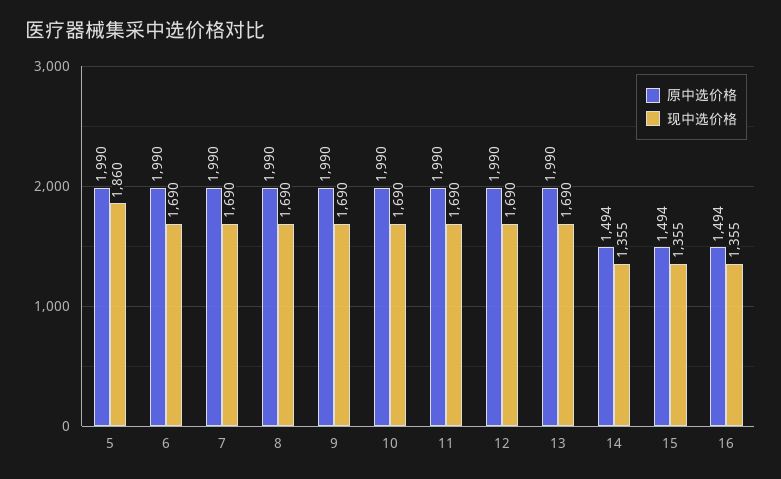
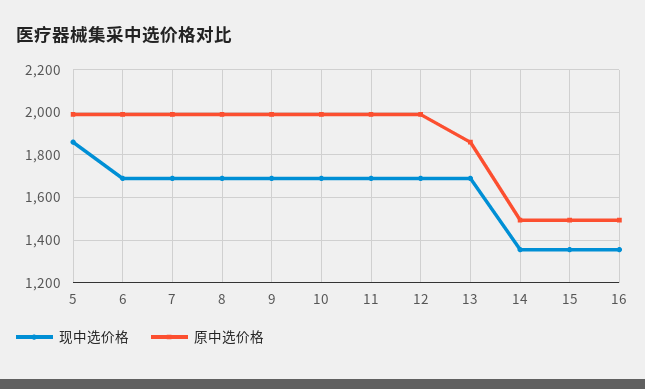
  {
    "原中选价格": {
      "5": 1990,
      "6": 1990,
      "7": 1990,
      "8": 1990,
      "9": 1990,
      "10": 1990,
      "11": 1990,
      "12": 1990,
-     "13": 1990,
+     "13": 1850,
      "14": 1494,
      "15": 1494,
      "16": 1494
    },
    "现中选价格": {
      "5": 1860,
      "6": 1690,
      "7": 1690,
      "8": 1690,
      "9": 1690,
      "10": 1690,
      "11": 1690,
      "12": 1690,
      "13": 1690,
      "14": 1355,
      "15": 1355,
      "16": 1355
    }
  }

